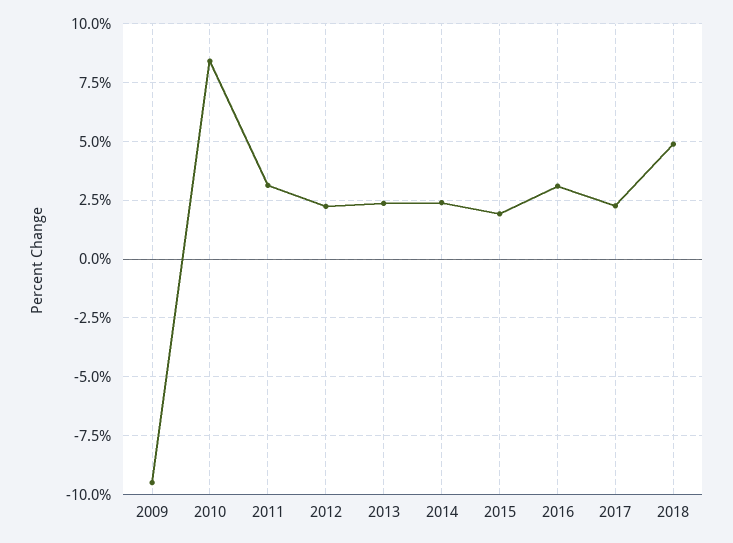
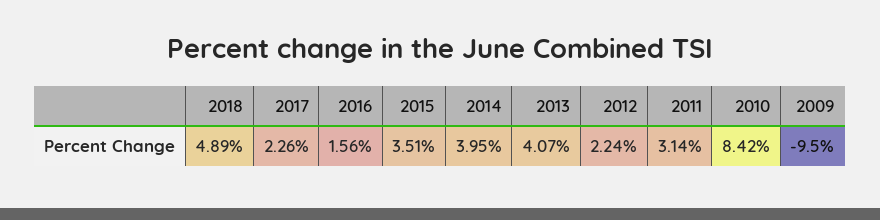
  {
    "2009": -9.5,
    "2010": 8.42,
    "2011": 3.14,
    "2012": 2.24,
-   "2013": 2.5,
+   "2013": 4.07,
-   "2014": 2.5,
+   "2014": 3.95,
-   "2015": 2,
+   "2015": 3.51,
-   "2016": 3,
+   "2016": 1.56,
    "2017": 2.26,
    "2018": 4.89
  }

